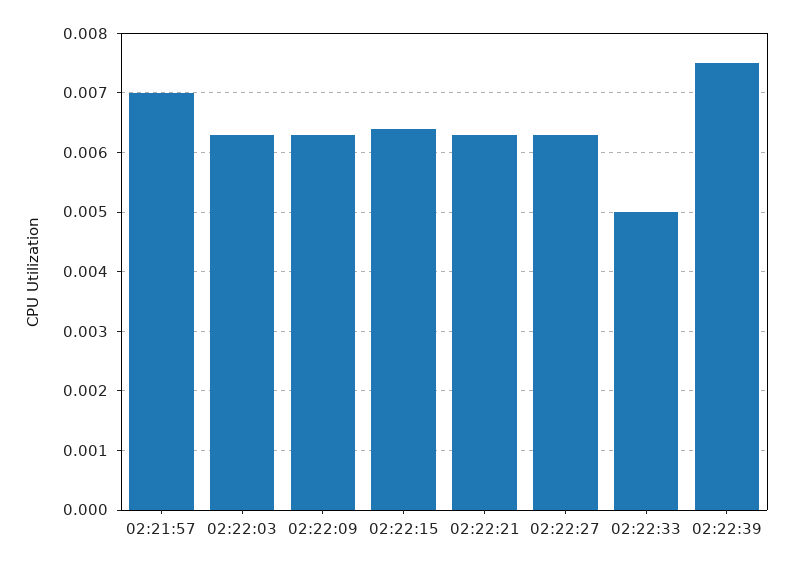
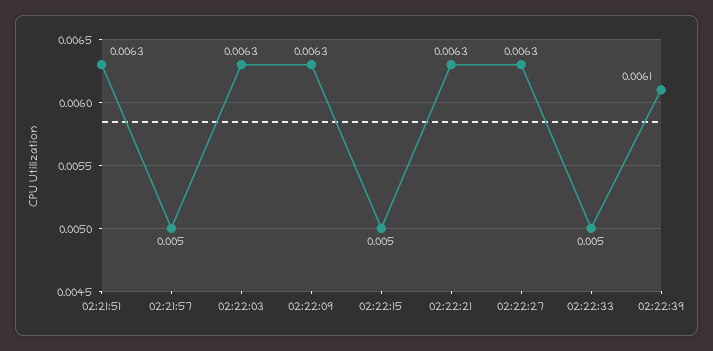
  {
-   "02:21:57": 0.007,
+   "02:21:57": 0.005,
    "02:22:03": 0.0063,
    "02:22:09": 0.0063,
-   "02:22:15": 0.0065,
+   "02:22:15": 0.005,
    "02:22:21": 0.0063,
    "02:22:27": 0.0063,
    "02:22:33": 0.005,
-   "02:22:39": 0.0075
+   "02:22:39": 0.0061,
+   "02:21:51": 0.0063
  }

